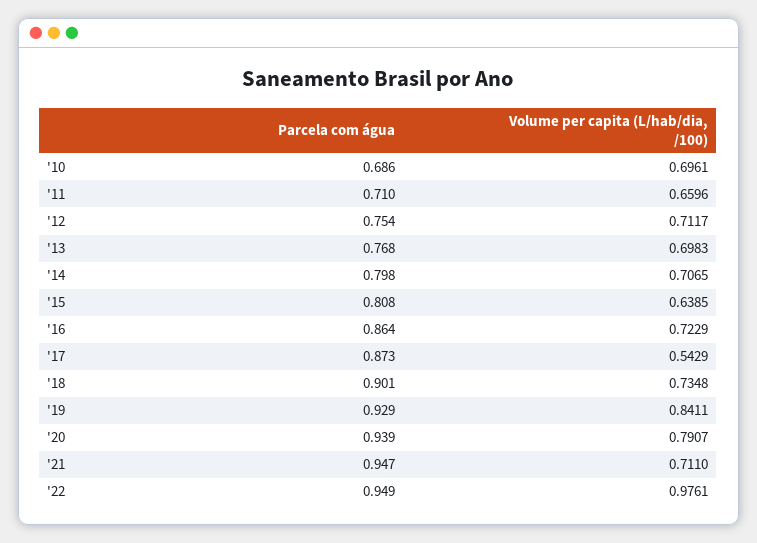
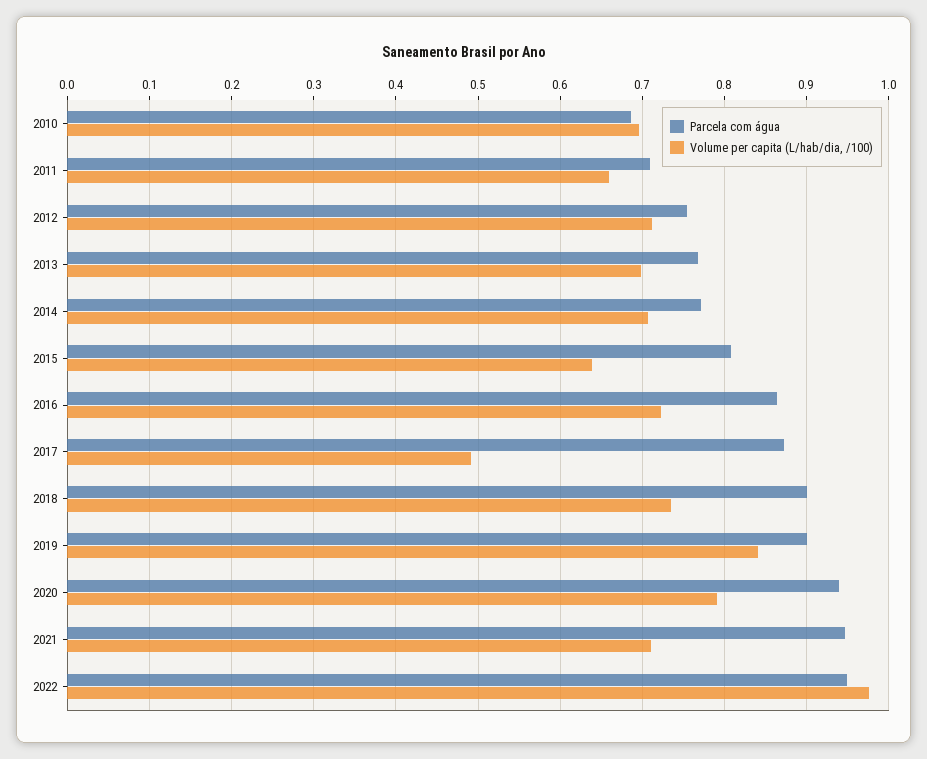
  {
    "Parcela com água": {
      "'10": 0.686,
      "'11": 0.71,
      "'12": 0.754,
      "'13": 0.768,
-     "'14": 0.798,
+     "'14": 0.77,
      "'15": 0.808,
      "'16": 0.864,
      "'17": 0.873,
      "'18": 0.901,
-     "'19": 0.929,
+     "'19": 0.9,
      "'20": 0.939,
      "'21": 0.947,
      "'22": 0.949
    },
    "Volume per capita (L/hab/dia, /100)": {
      "'10": 0.6961,
      "'11": 0.6596,
      "'12": 0.7117,
      "'13": 0.6983,
      "'14": 0.7065,
      "'15": 0.6385,
      "'16": 0.7229,
-     "'17": 0.5429,
+     "'17": 0.49,
      "'18": 0.7348,
      "'19": 0.8411,
      "'20": 0.7907,
      "'21": 0.711,
      "'22": 0.9761
    }
  }

